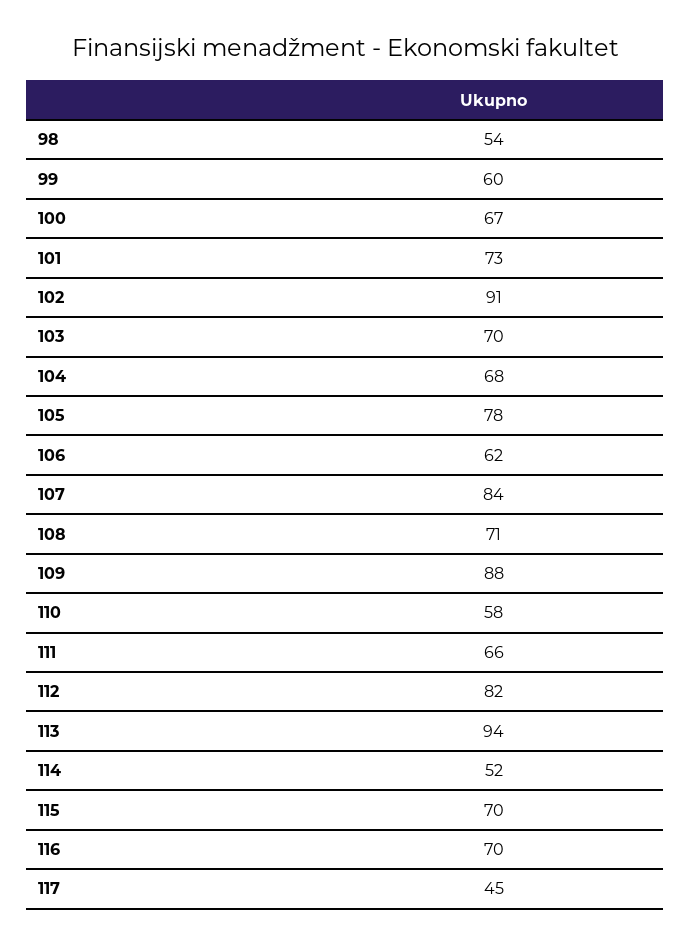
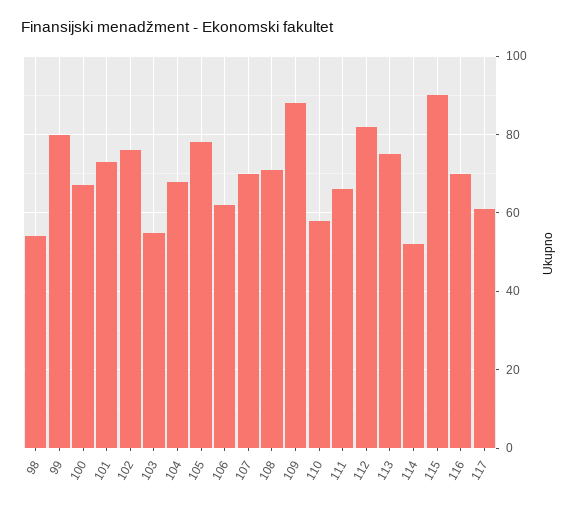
  {
    "98": 54,
-   "99": 60,
+   "99": 80,
    "100": 67,
    "101": 73,
-   "102": 91,
+   "102": 75,
-   "103": 70,
+   "103": 55,
    "104": 68,
    "105": 78,
    "106": 62,
-   "107": 84,
+   "107": 70,
    "108": 71,
    "109": 88,
    "110": 58,
    "111": 66,
    "112": 82,
-   "113": 94,
+   "113": 75,
    "114": 52,
-   "115": 70,
+   "115": 90,
    "116": 70,
-   "117": 45
+   "117": 60
  }

